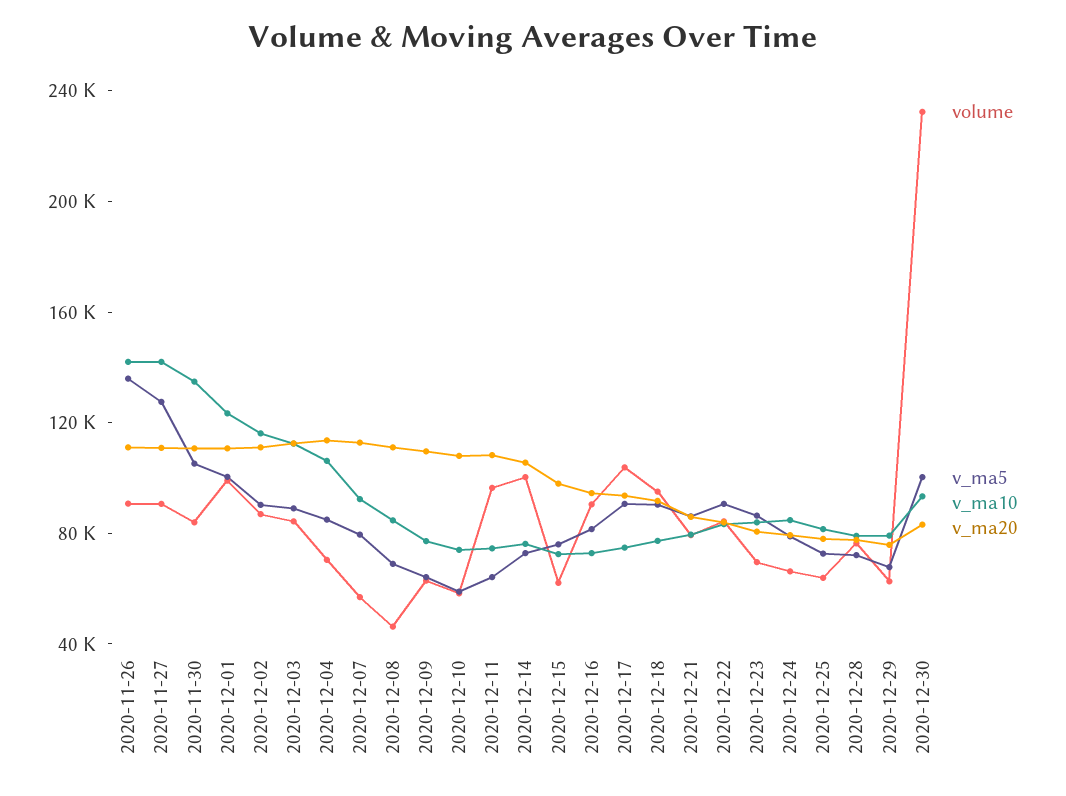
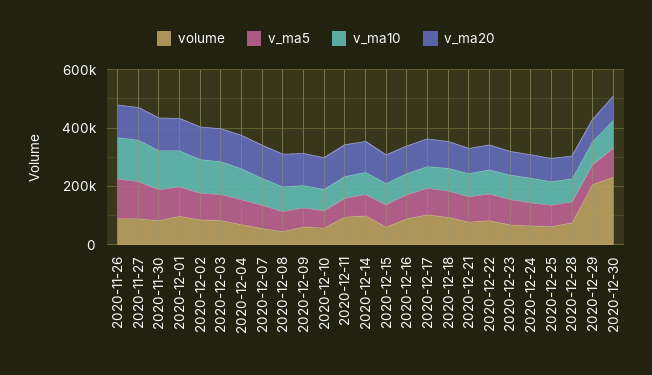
  {
    "volume": {
      "2020-11-26": 90000,
      "2020-11-27": 90000,
      "2020-11-30": 80000,
      "2020-12-01": 100000,
      "2020-12-02": 90000,
      "2020-12-03": 80000,
      "2020-12-04": 70000,
      "2020-12-07": 60000,
      "2020-12-08": 50000,
      "2020-12-09": 60000,
      "2020-12-10": 60000,
      "2020-12-11": 100000,
      "2020-12-14": 100000,
      "2020-12-15": 60000,
      "2020-12-16": 90000,
      "2020-12-17": 100000,
      "2020-12-18": 100000,
      "2020-12-21": 80000,
      "2020-12-22": 80000,
      "2020-12-23": 70000,
      "2020-12-24": 70000,
      "2020-12-25": 60000,
      "2020-12-28": 80000,
-     "2020-12-29": 60000,
+     "2020-12-29": 200000,
      "2020-12-30": 230000
    },
    "v_ma5": {
      "2020-11-26": 140000,
      "2020-11-27": 130000,
      "2020-11-30": 110000,
      "2020-12-01": 100000,
      "2020-12-02": 90000,
      "2020-12-03": 90000,
      "2020-12-04": 80000,
      "2020-12-07": 80000,
      "2020-12-08": 70000,
      "2020-12-09": 60000,
      "2020-12-10": 60000,
      "2020-12-11": 60000,
      "2020-12-14": 70000,
      "2020-12-15": 80000,
      "2020-12-16": 80000,
      "2020-12-17": 90000,
      "2020-12-18": 90000,
      "2020-12-21": 90000,
      "2020-12-22": 90000,
      "2020-12-23": 90000,
      "2020-12-24": 80000,
      "2020-12-25": 70000,
      "2020-12-28": 70000,
      "2020-12-29": 70000,
      "2020-12-30": 100000
    },
    "v_ma10": {
      "2020-11-26": 140000,
      "2020-11-27": 140000,
      "2020-11-30": 130000,
      "2020-12-01": 120000,
      "2020-12-02": 120000,
      "2020-12-03": 110000,
      "2020-12-04": 110000,
      "2020-12-07": 90000,
      "2020-12-08": 80000,
      "2020-12-09": 80000,
      "2020-12-10": 70000,
      "2020-12-11": 70000,
      "2020-12-14": 80000,
      "2020-12-15": 70000,
      "2020-12-16": 70000,
      "2020-12-17": 70000,
      "2020-12-18": 80000,
      "2020-12-21": 80000,
      "2020-12-22": 80000,
      "2020-12-23": 80000,
      "2020-12-24": 80000,
      "2020-12-25": 80000,
      "2020-12-28": 80000,
      "2020-12-29": 80000,
      "2020-12-30": 90000
    },
    "v_ma20": {
      "2020-11-26": 110000,
      "2020-11-27": 110000,
      "2020-11-30": 110000,
      "2020-12-01": 110000,
      "2020-12-02": 110000,
      "2020-12-03": 110000,
      "2020-12-04": 110000,
      "2020-12-07": 110000,
      "2020-12-08": 110000,
      "2020-12-09": 110000,
      "2020-12-10": 110000,
      "2020-12-11": 110000,
      "2020-12-14": 110000,
      "2020-12-15": 100000,
      "2020-12-16": 90000,
      "2020-12-17": 90000,
      "2020-12-18": 90000,
      "2020-12-21": 90000,
      "2020-12-22": 80000,
      "2020-12-23": 80000,
      "2020-12-24": 80000,
      "2020-12-25": 80000,
      "2020-12-28": 80000,
      "2020-12-29": 80000,
      "2020-12-30": 80000
    }
  }

